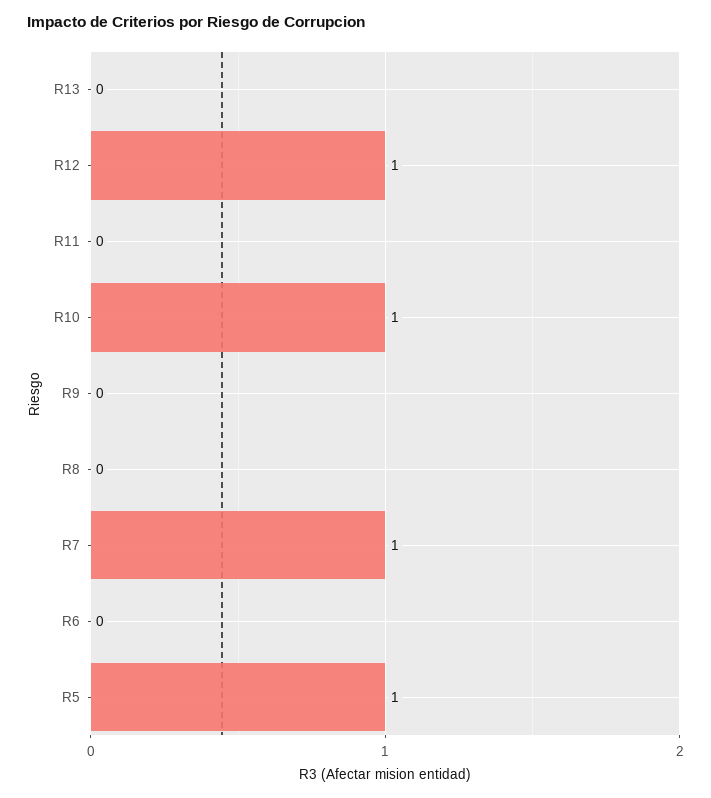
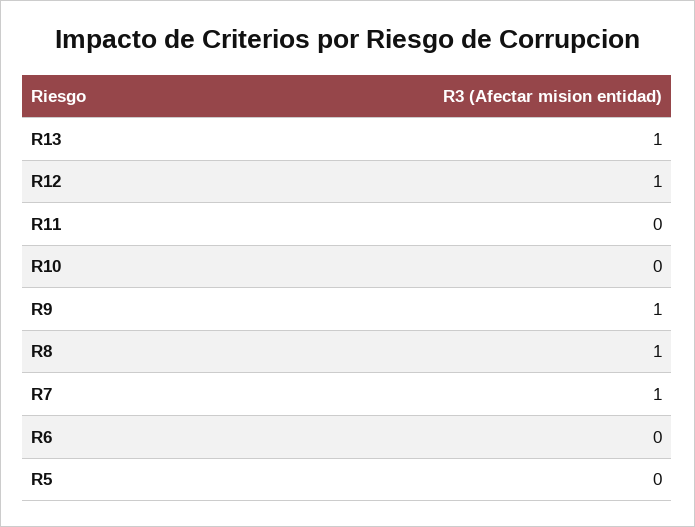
  {
-   "R13": 0,
+   "R13": 1,
    "R12": 1,
    "R11": 0,
-   "R10": 1,
+   "R10": 0,
-   "R9": 0,
+   "R9": 1,
-   "R8": 0,
+   "R8": 1,
    "R7": 1,
    "R6": 0,
-   "R5": 1
+   "R5": 0
  }

